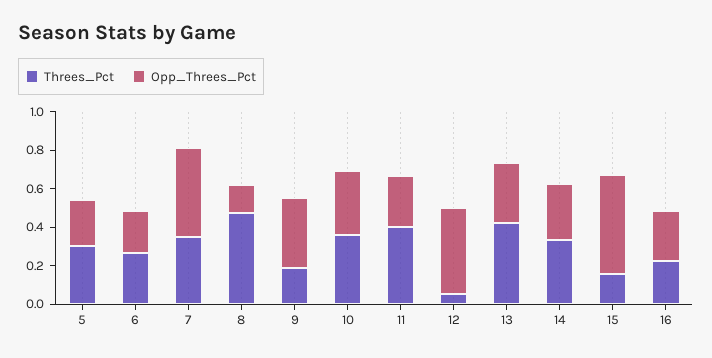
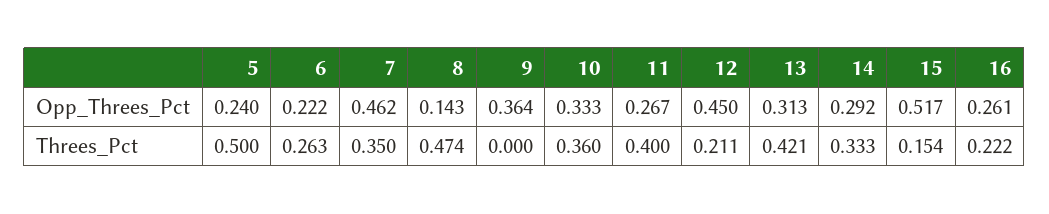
  {
    "Threes_Pct": {
-     "5": 0.3,
+     "5": 0.5,
      "6": 0.263,
      "7": 0.35,
      "8": 0.474,
-     "9": 0.2,
+     "9": 0,
      "10": 0.36,
      "11": 0.4,
-     "12": 0.05,
+     "12": 0.211,
      "13": 0.421,
      "14": 0.333,
      "15": 0.154,
      "16": 0.222
    },
    "Opp_Threes_Pct": {
      "5": 0.24,
      "6": 0.222,
      "7": 0.462,
      "8": 0.143,
      "9": 0.364,
      "10": 0.333,
      "11": 0.267,
      "12": 0.45,
      "13": 0.313,
      "14": 0.292,
      "15": 0.517,
      "16": 0.261
    }
  }

